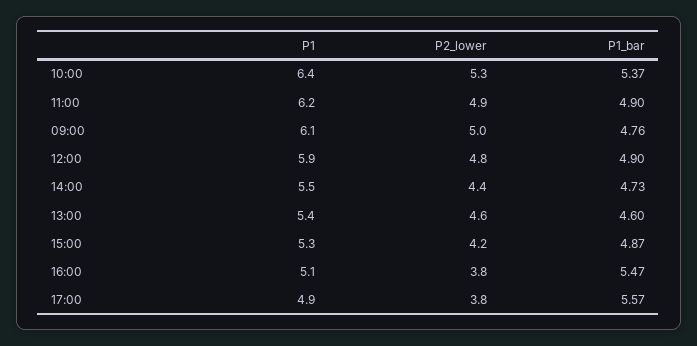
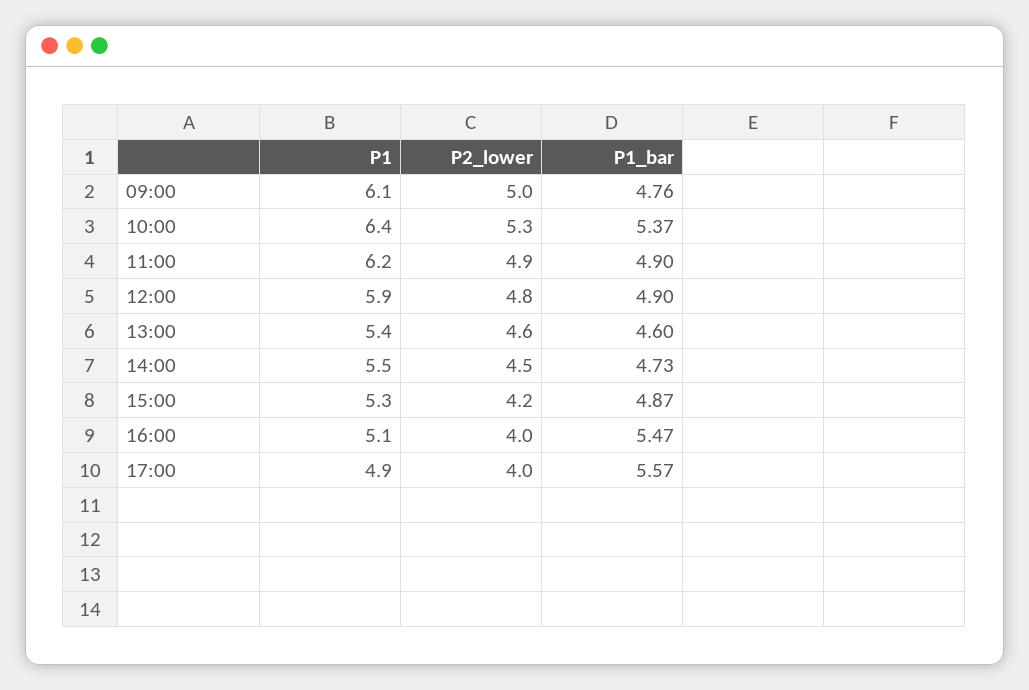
  {
    "P1": {
      "10:00": 6.4,
      "11:00": 6.2,
      "09:00": 6.1,
      "12:00": 5.9,
      "14:00": 5.5,
      "13:00": 5.4,
      "15:00": 5.3,
      "16:00": 5.1,
      "17:00": 4.9
    },
    "P2_lower": {
      "10:00": 5.3,
      "11:00": 4.9,
      "09:00": 5,
      "12:00": 4.8,
-     "14:00": 4.4,
+     "14:00": 4.5,
      "13:00": 4.6,
      "15:00": 4.2,
-     "16:00": 3.8,
+     "16:00": 4,
-     "17:00": 3.8
+     "17:00": 4
    },
    "P1_bar": {
      "10:00": 5.37,
      "11:00": 4.9,
      "09:00": 4.76,
      "12:00": 4.9,
      "14:00": 4.73,
      "13:00": 4.6,
      "15:00": 4.87,
      "16:00": 5.47,
      "17:00": 5.57
    }
  }

